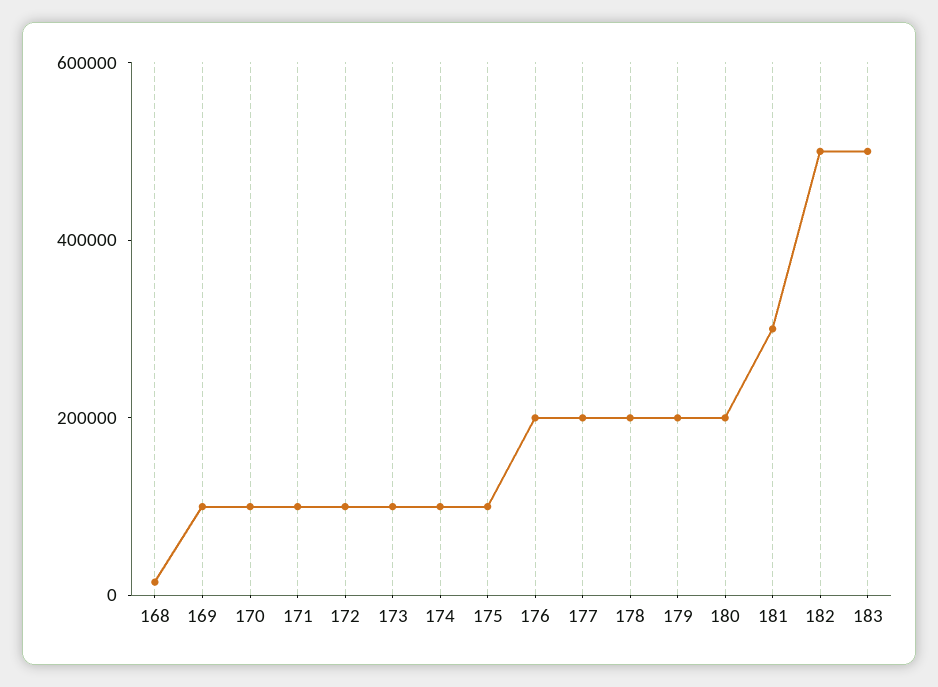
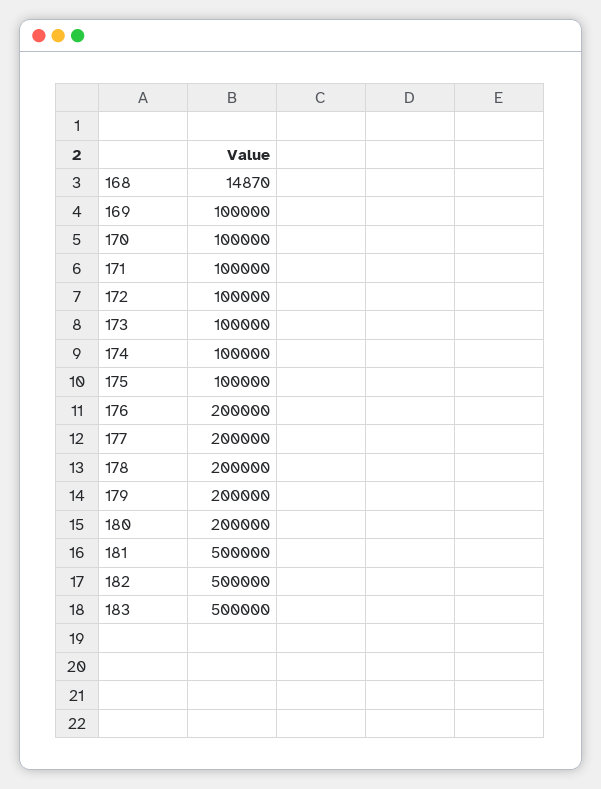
  {
    "168": 14870,
    "169": 100000,
    "170": 100000,
    "171": 100000,
    "172": 100000,
    "173": 100000,
    "174": 100000,
    "175": 100000,
    "176": 200000,
    "177": 200000,
    "178": 200000,
    "179": 200000,
    "180": 200000,
-   "181": 300000,
+   "181": 500000,
    "182": 500000,
    "183": 500000
  }

